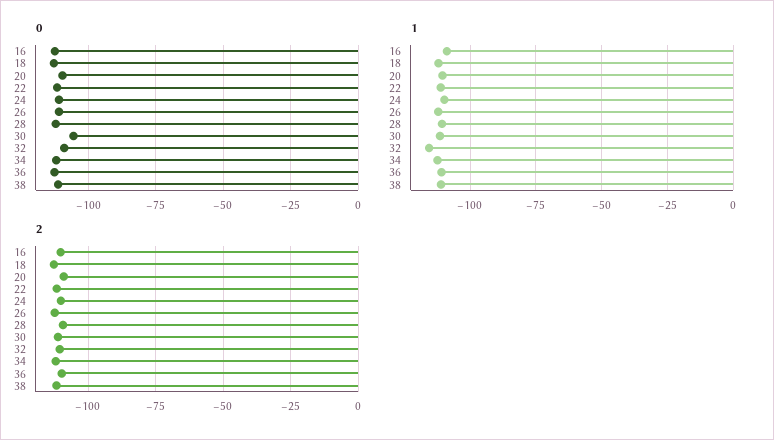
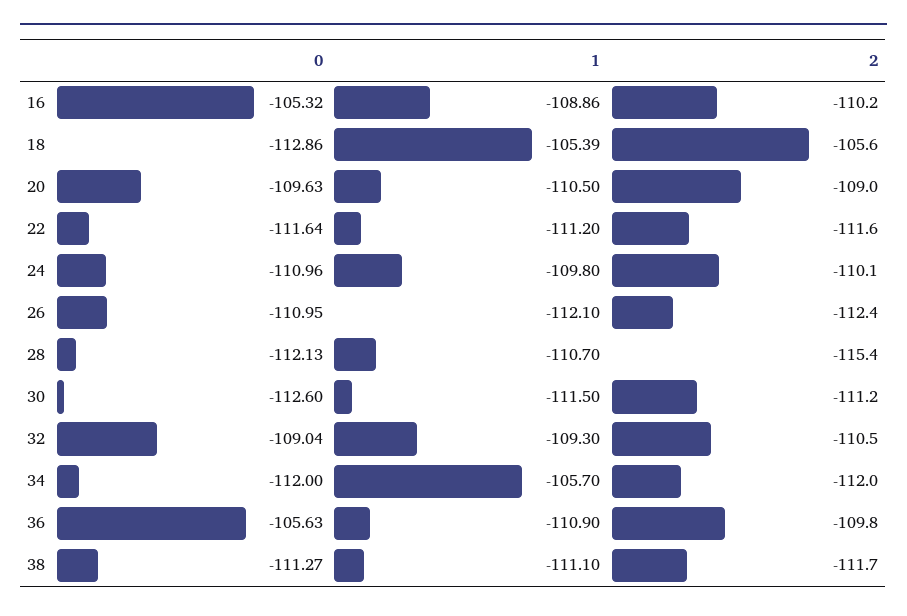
  {
    "0": {
-     "16": -112.5,
+     "16": -105.32,
      "18": -112.86,
      "20": -109.63,
      "22": -111.64,
      "24": -110.96,
      "26": -110.95,
      "28": -112.13,
-     "30": -105,
+     "30": -112.6,
      "32": -109.04,
      "34": -112,
-     "36": -112.5,
+     "36": -105.63,
      "38": -111.27
    },
    "1": {
      "16": -108.86,
-     "18": -112.5,
+     "18": -105.39,
      "20": -110.5,
      "22": -111.2,
      "24": -109.8,
      "26": -112.1,
      "28": -110.7,
      "30": -111.5,
-     "32": -115,
+     "32": -109.3,
-     "34": -112.5,
+     "34": -105.7,
      "36": -110.9,
      "38": -111.1
    },
    "2": {
      "16": -110.2,
-     "18": -112.5,
+     "18": -105.6,
      "20": -109,
      "22": -111.6,
      "24": -110.1,
      "26": -112.4,
-     "28": -110,
+     "28": -115.4,
      "30": -111.2,
      "32": -110.5,
      "34": -112,
      "36": -109.8,
      "38": -111.7
    }
  }

